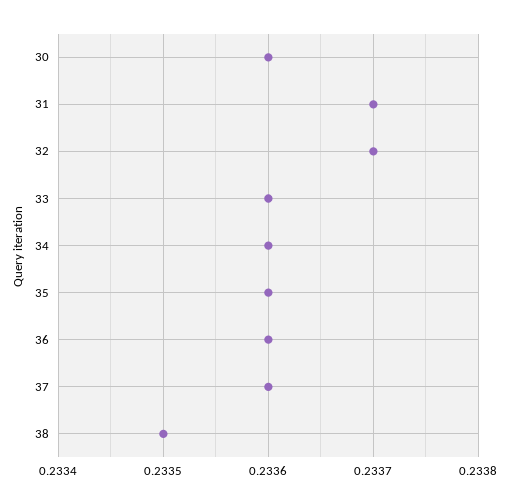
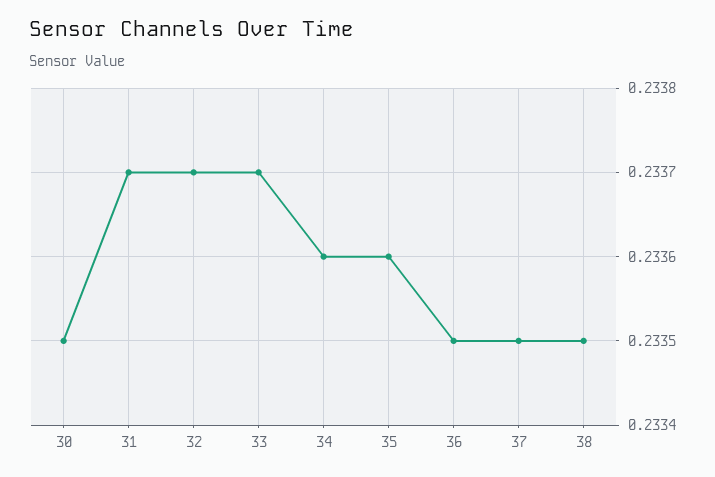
  {
-   "30": 0.2336,
+   "30": 0.2335,
    "31": 0.2337,
    "32": 0.2337,
-   "33": 0.2336,
+   "33": 0.2337,
    "34": 0.2336,
    "35": 0.2336,
-   "36": 0.2336,
+   "36": 0.2335,
-   "37": 0.2336,
+   "37": 0.2335,
    "38": 0.2335
  }

